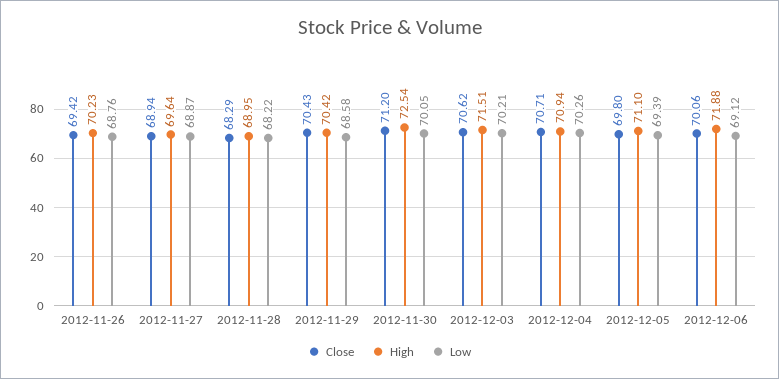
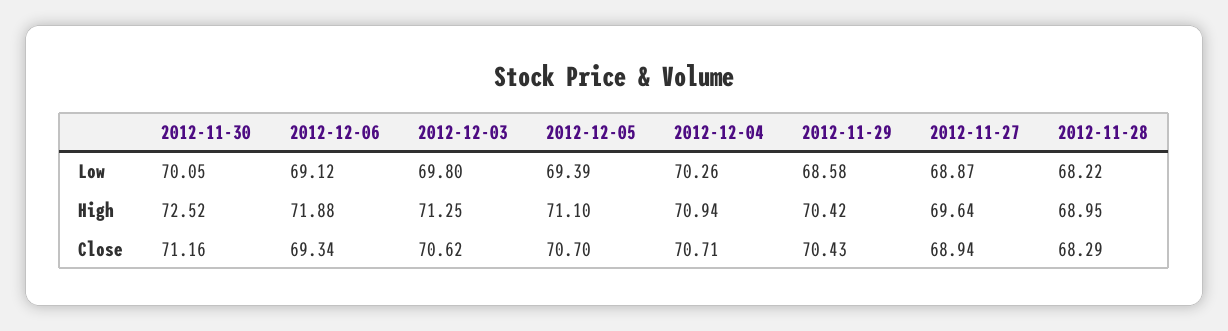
  {
    "Close": {
-     "2012-11-26": 69.42,
      "2012-11-27": 68.94,
      "2012-11-28": 68.29,
      "2012-11-29": 70.43,
-     "2012-11-30": 71.2,
+     "2012-11-30": 71.16,
      "2012-12-03": 70.62,
      "2012-12-04": 70.71,
-     "2012-12-05": 69.8,
+     "2012-12-05": 70.7,
-     "2012-12-06": 70.06
+     "2012-12-06": 69.34
    },
    "High": {
-     "2012-11-26": 70.23,
      "2012-11-27": 69.64,
      "2012-11-28": 68.95,
      "2012-11-29": 70.42,
-     "2012-11-30": 72.54,
+     "2012-11-30": 72.52,
-     "2012-12-03": 71.51,
+     "2012-12-03": 71.25,
      "2012-12-04": 70.94,
      "2012-12-05": 71.1,
      "2012-12-06": 71.88
    },
    "Low": {
-     "2012-11-26": 68.76,
      "2012-11-27": 68.87,
      "2012-11-28": 68.22,
      "2012-11-29": 68.58,
      "2012-11-30": 70.05,
-     "2012-12-03": 70.21,
+     "2012-12-03": 69.8,
      "2012-12-04": 70.26,
      "2012-12-05": 69.39,
      "2012-12-06": 69.12
    }
  }

